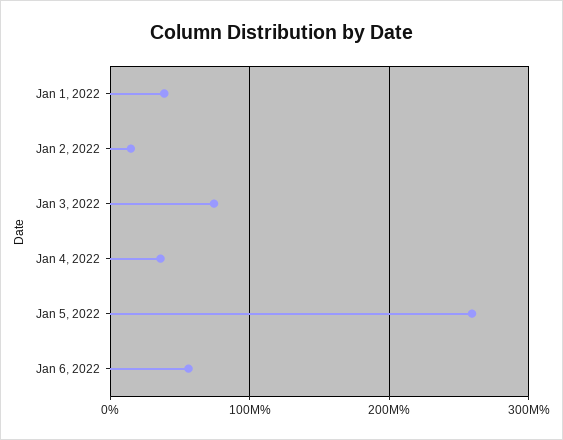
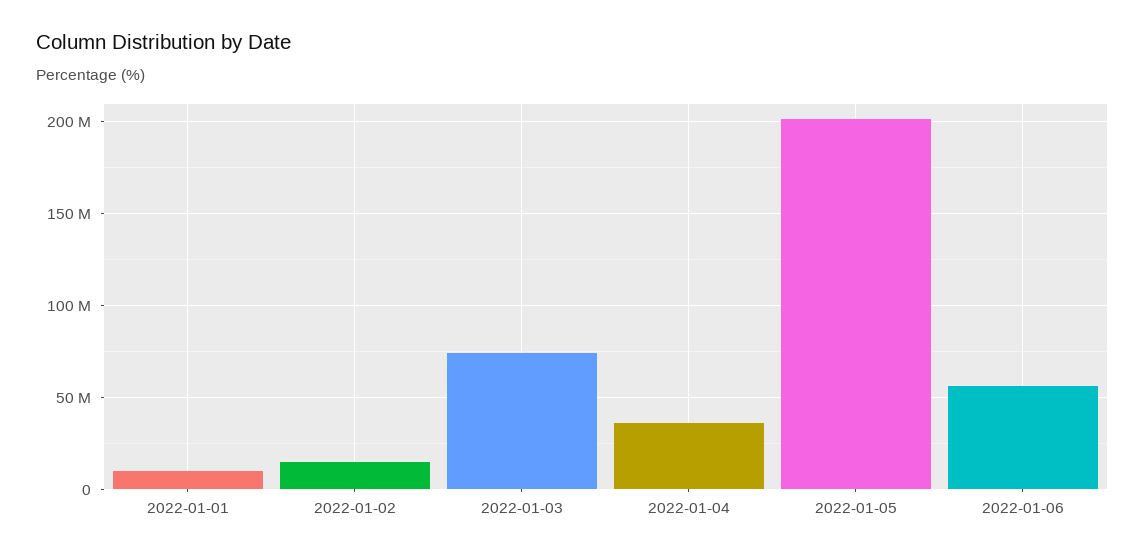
  {
-   "Jan 1, 2022": 40000000,
+   "Jan 1, 2022": 10000000,
    "Jan 2, 2022": 15000000,
    "Jan 3, 2022": 75000000,
    "Jan 4, 2022": 35000000,
-   "Jan 5, 2022": 260000000,
+   "Jan 5, 2022": 200000000,
    "Jan 6, 2022": 55000000
  }

